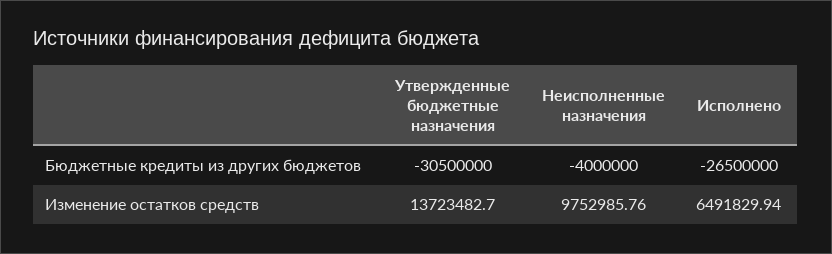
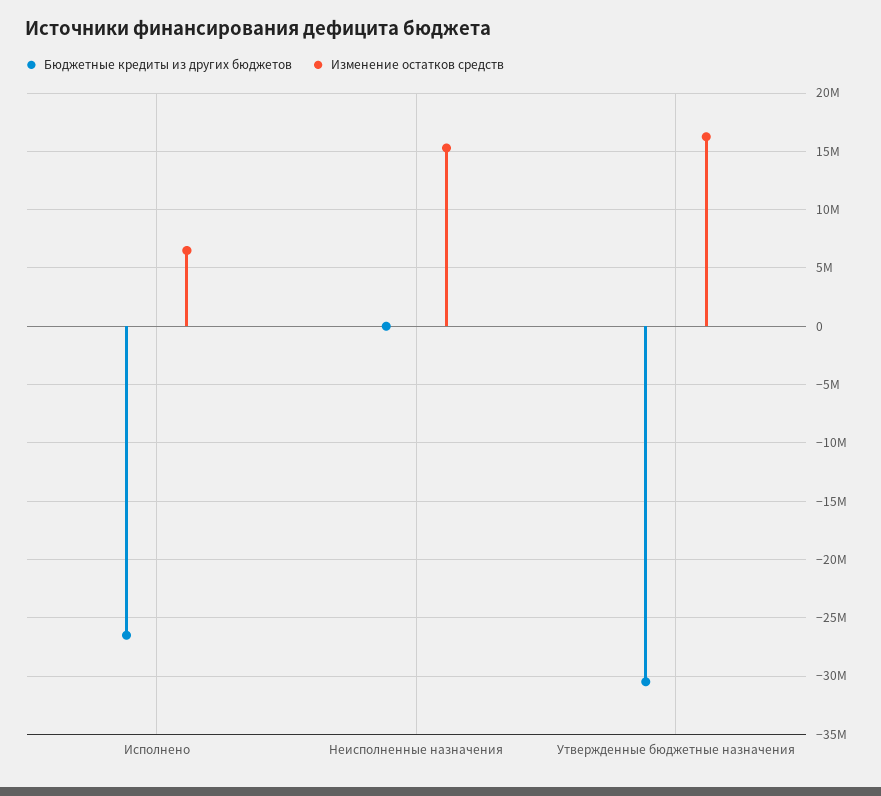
  {
    "Бюджетные кредиты из других бюджетов": {
      "Утвержденные бюджетные назначения": -30500000,
-     "Неисполненные назначения": -4000000,
+     "Неисполненные назначения": 0,
      "Исполнено": -26500000
    },
    "Изменение остатков средств": {
-     "Утвержденные бюджетные назначения": 13723482.7,
+     "Утвержденные бюджетные назначения": 16000000,
-     "Неисполненные назначения": 9752985.76,
+     "Неисполненные назначения": 15000000,
      "Исполнено": 6491829.94
    }
  }

